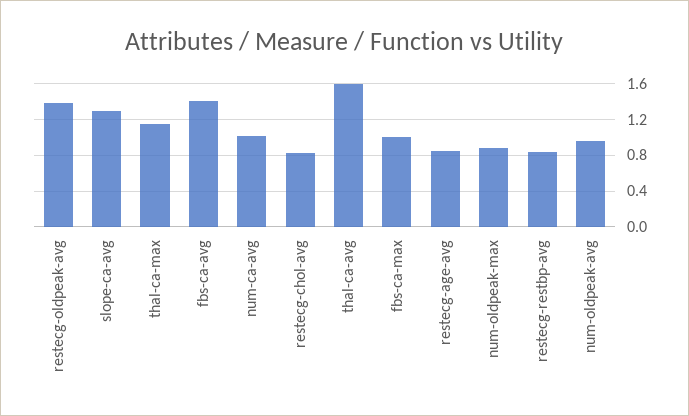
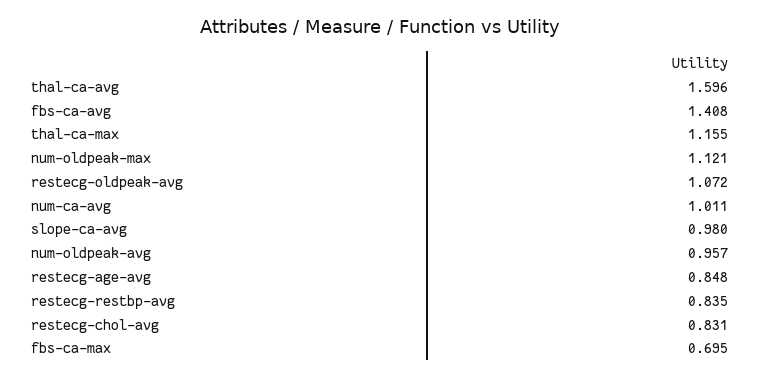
  {
-   "restecg-oldpeak-avg": 1.4,
+   "restecg-oldpeak-avg": 1.072,
-   "slope-ca-avg": 1.3,
+   "slope-ca-avg": 0.98,
    "thal-ca-max": 1.155,
    "fbs-ca-avg": 1.408,
    "num-ca-avg": 1.011,
    "restecg-chol-avg": 0.831,
    "thal-ca-avg": 1.596,
-   "fbs-ca-max": 1,
+   "fbs-ca-max": 0.695,
    "restecg-age-avg": 0.848,
-   "num-oldpeak-max": 0.9,
+   "num-oldpeak-max": 1.121,
    "restecg-restbp-avg": 0.835,
    "num-oldpeak-avg": 0.957
  }

